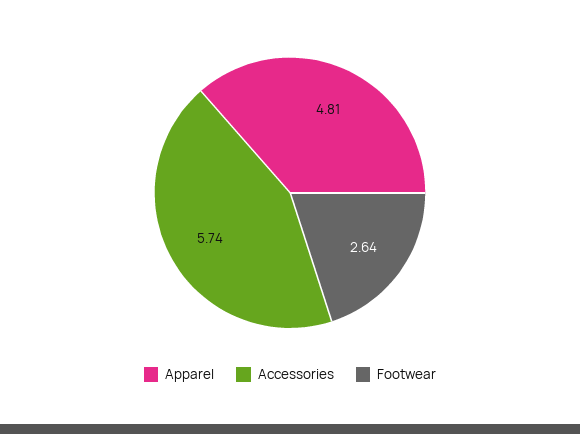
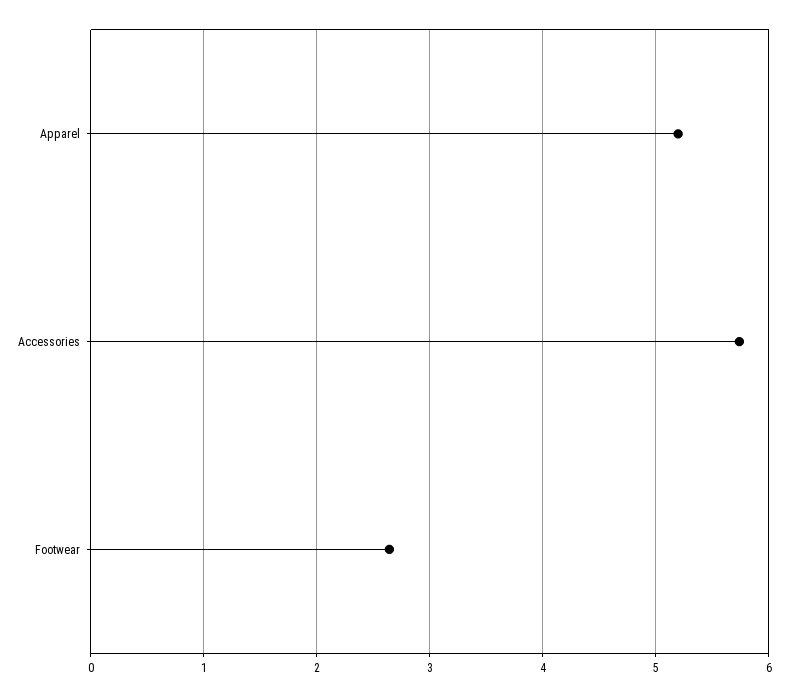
  {
-   "Apparel": 4.81,
+   "Apparel": 5.2,
    "Accessories": 5.74,
    "Footwear": 2.64
  }

